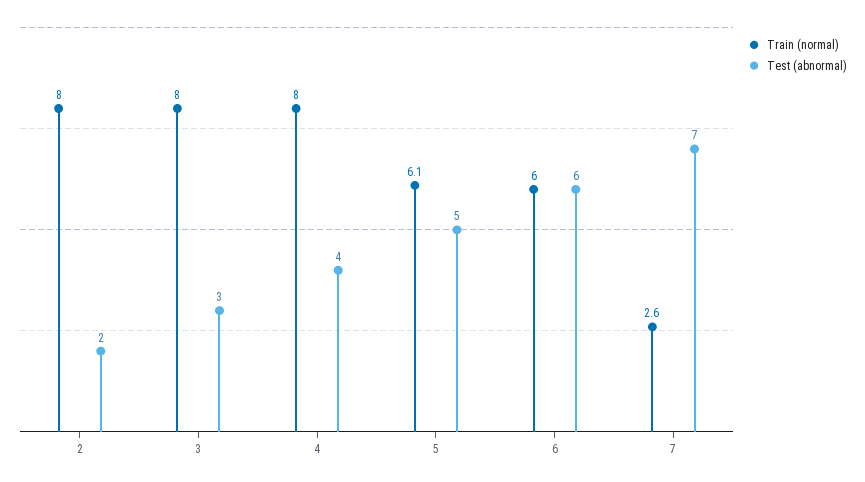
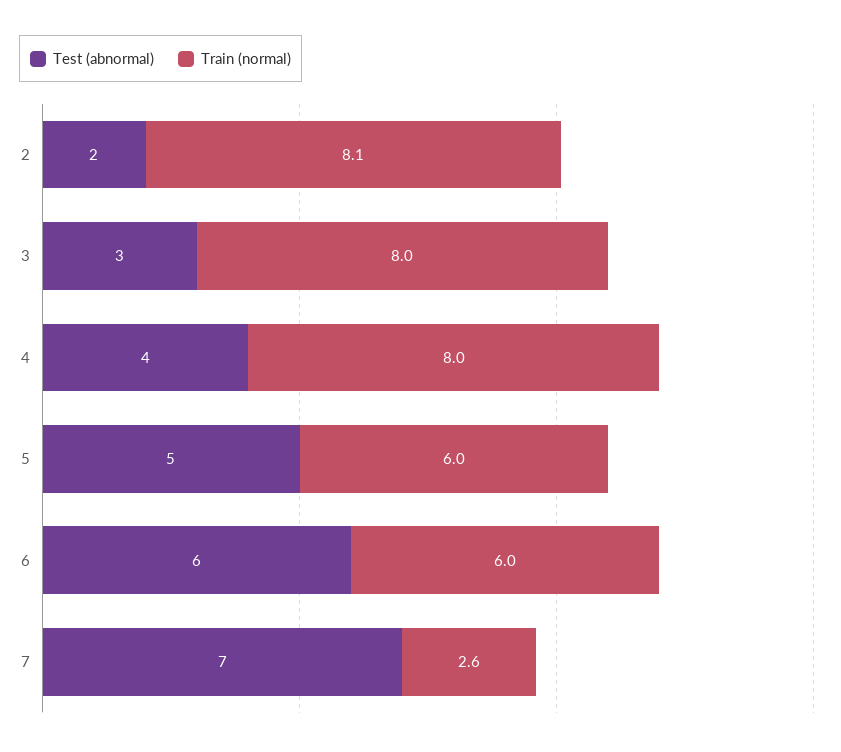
  {
    "Train (normal)": {
-     "2": 8,
+     "2": 8.1,
      "3": 8,
      "4": 8,
-     "5": 6.1,
+     "5": 6,
      "6": 6,
      "7": 2.6
    },
    "Test (abnormal)": {
      "2": 2,
      "3": 3,
      "4": 4,
      "5": 5,
      "6": 6,
      "7": 7
    }
  }

